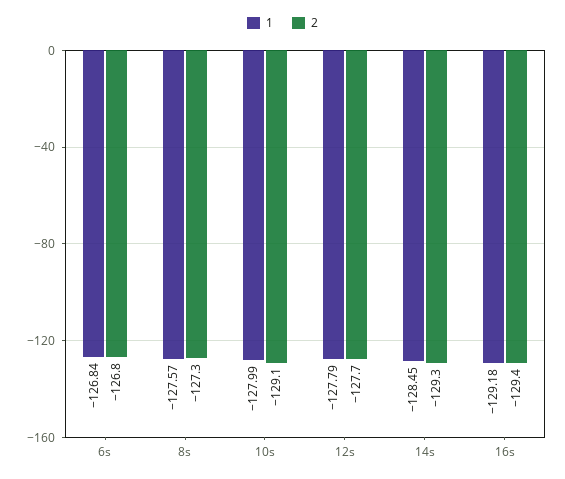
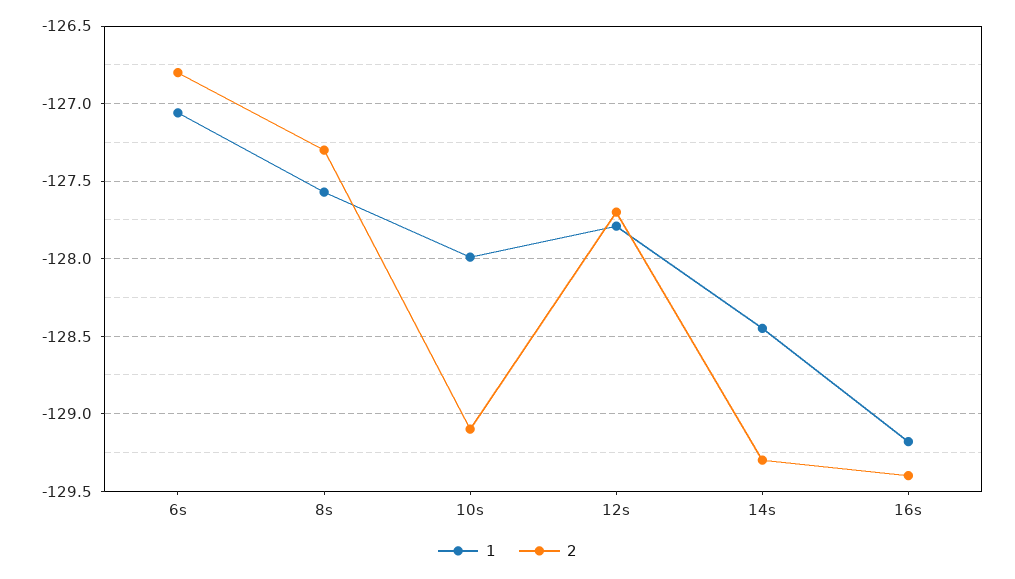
  {
    "1": {
-     "6s": -126.84,
+     "6s": -127.05,
      "8s": -127.57,
      "10s": -127.99,
      "12s": -127.79,
      "14s": -128.45,
      "16s": -129.18
    },
    "2": {
      "6s": -126.8,
      "8s": -127.3,
      "10s": -129.1,
      "12s": -127.7,
      "14s": -129.3,
      "16s": -129.4
    }
  }

